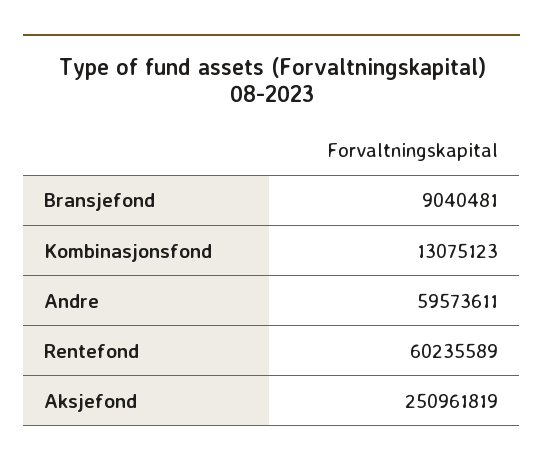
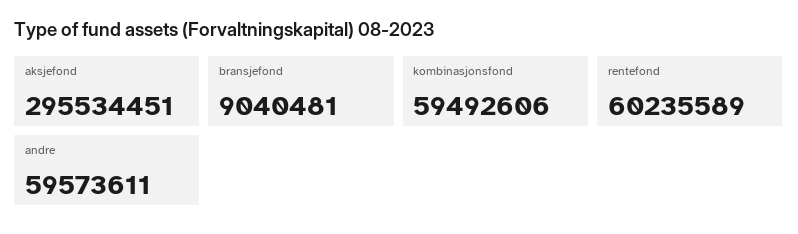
  {
    "Bransjefond": 9040481,
-   "Kombinasjonsfond": 13075123,
+   "Kombinasjonsfond": 59492606,
    "Andre": 59573611,
    "Rentefond": 60235589,
-   "Aksjefond": 250961819
+   "Aksjefond": 295534451
  }

